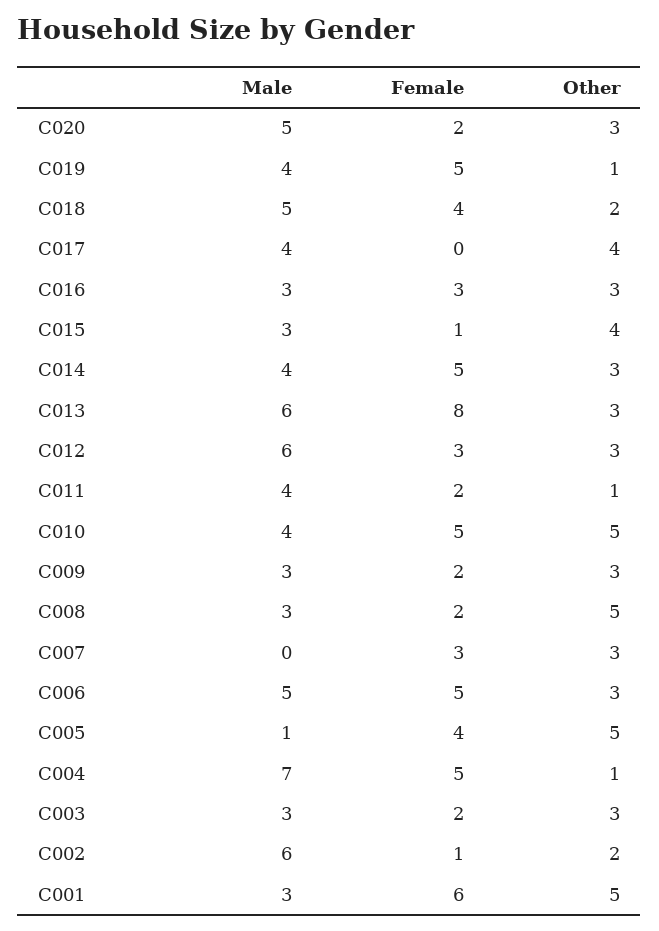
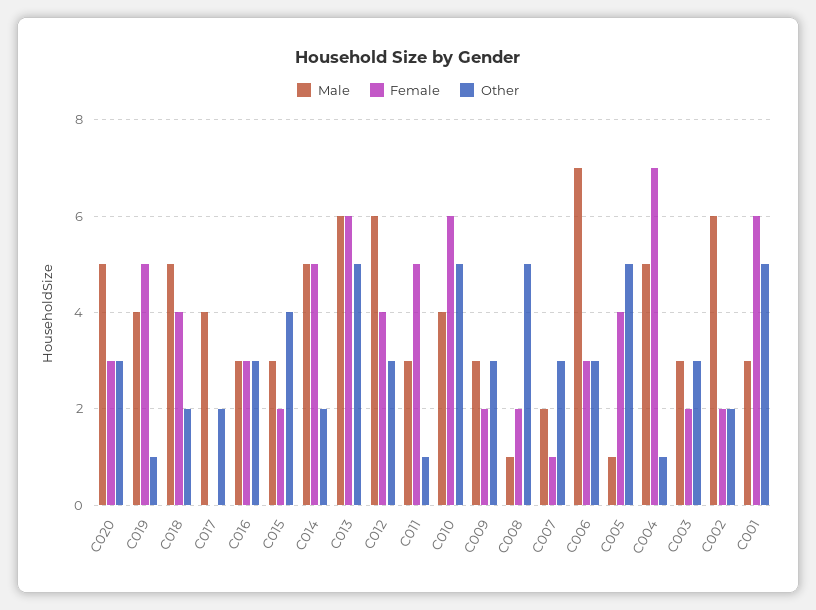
  {
    "Male": {
      "C020": 5,
      "C019": 4,
      "C018": 5,
      "C017": 4,
      "C016": 3,
      "C015": 3,
-     "C014": 4,
+     "C014": 5,
      "C013": 6,
      "C012": 6,
-     "C011": 4,
+     "C011": 3,
      "C010": 4,
      "C009": 3,
-     "C008": 3,
+     "C008": 1,
-     "C007": 0,
+     "C007": 2,
-     "C006": 5,
+     "C006": 7,
      "C005": 1,
-     "C004": 7,
+     "C004": 5,
      "C003": 3,
      "C002": 6,
      "C001": 3
    },
    "Female": {
-     "C020": 2,
+     "C020": 3,
      "C019": 5,
      "C018": 4,
      "C017": 0,
      "C016": 3,
-     "C015": 1,
+     "C015": 2,
      "C014": 5,
-     "C013": 8,
+     "C013": 6,
-     "C012": 3,
+     "C012": 4,
-     "C011": 2,
+     "C011": 5,
-     "C010": 5,
+     "C010": 6,
      "C009": 2,
      "C008": 2,
-     "C007": 3,
+     "C007": 1,
-     "C006": 5,
+     "C006": 3,
      "C005": 4,
-     "C004": 5,
+     "C004": 7,
      "C003": 2,
-     "C002": 1,
+     "C002": 2,
      "C001": 6
    },
    "Other": {
      "C020": 3,
      "C019": 1,
      "C018": 2,
-     "C017": 4,
+     "C017": 2,
      "C016": 3,
      "C015": 4,
-     "C014": 3,
+     "C014": 2,
-     "C013": 3,
+     "C013": 5,
      "C012": 3,
      "C011": 1,
      "C010": 5,
      "C009": 3,
      "C008": 5,
      "C007": 3,
      "C006": 3,
      "C005": 5,
      "C004": 1,
      "C003": 3,
      "C002": 2,
      "C001": 5
    }
  }

